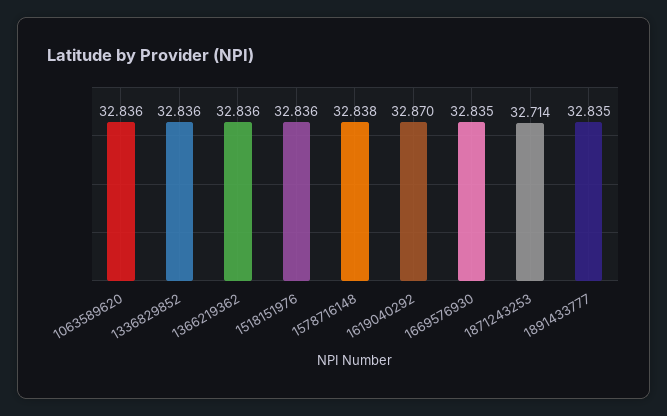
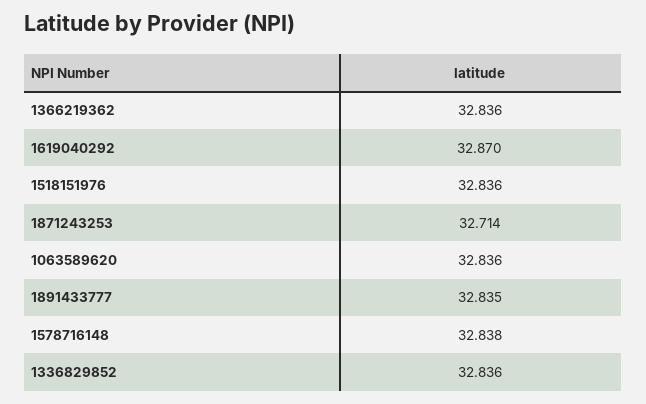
  {
    "1063589620": 32.836,
    "1336829852": 32.836,
    "1366219362": 32.836,
    "1518151976": 32.836,
    "1578716148": 32.838,
    "1619040292": 32.87,
-   "1669576930": 32.835,
    "1871243253": 32.714,
    "1891433777": 32.835
  }

